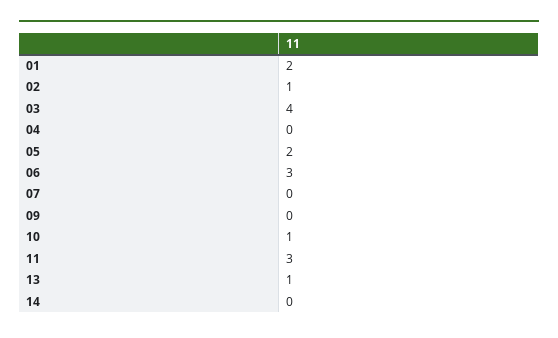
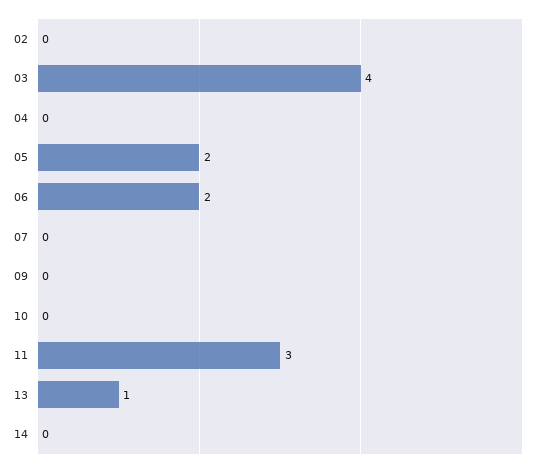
  {
-   "01": 2,
-   "02": 1,
+   "02": 0,
    "03": 4,
    "04": 0,
    "05": 2,
-   "06": 3,
+   "06": 2,
    "07": 0,
    "09": 0,
-   "10": 1,
+   "10": 0,
    "11": 3,
    "13": 1,
    "14": 0
  }

